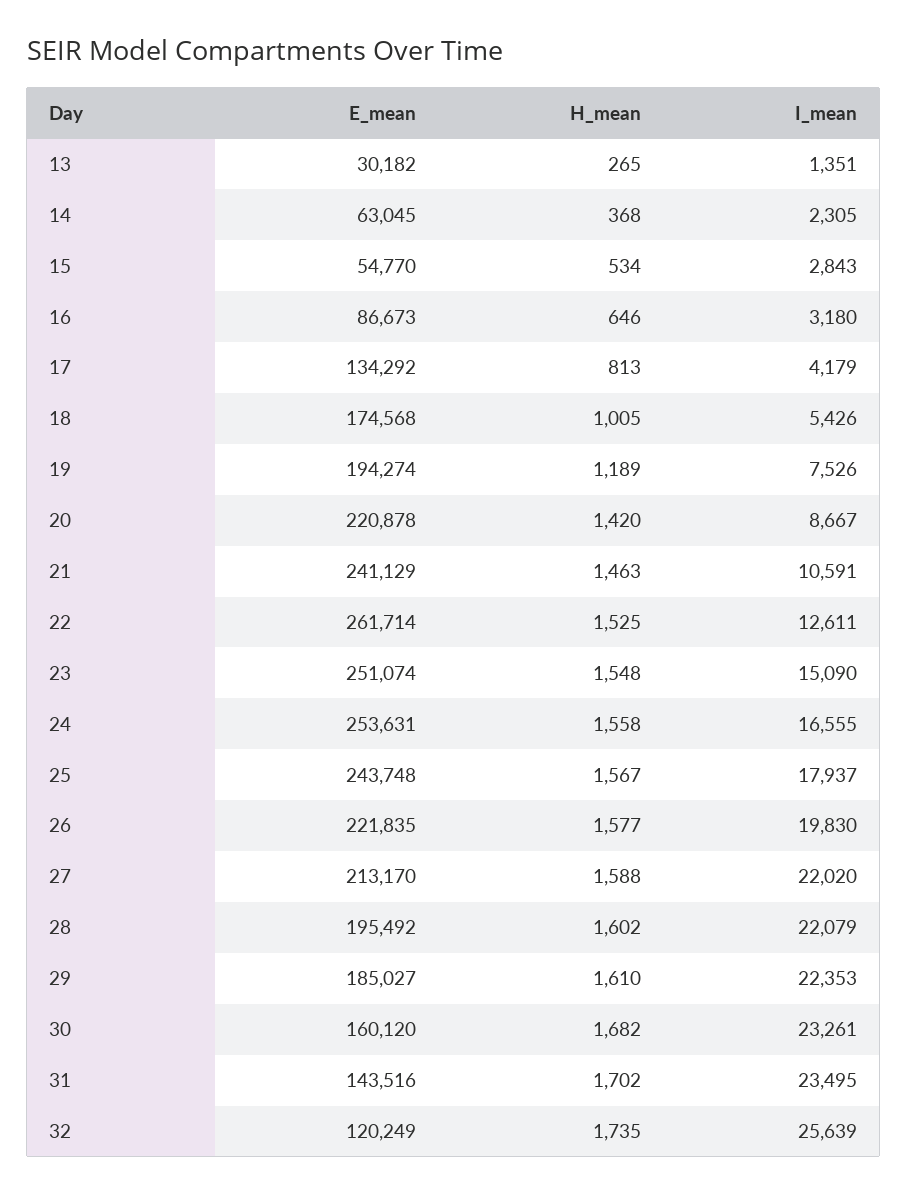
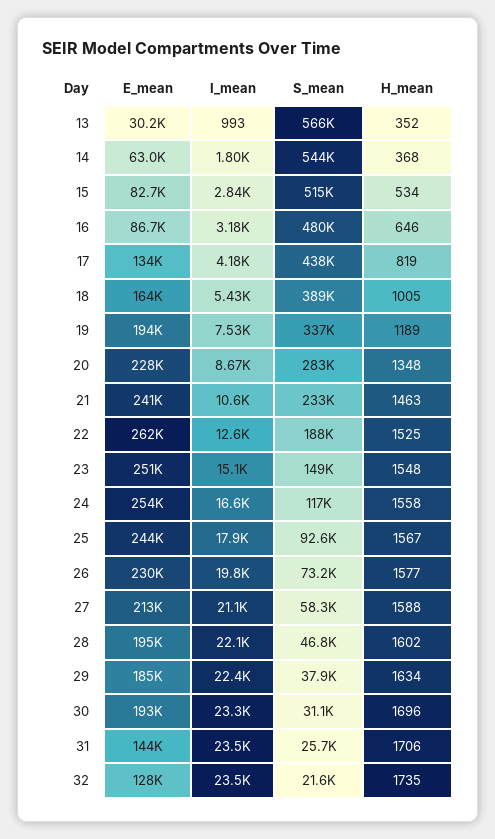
  {
    "E_mean": {
      "13": 30182,
      "14": 63045,
-     "15": 54770,
+     "15": 82700,
      "16": 86673,
      "17": 134292,
-     "18": 174568,
+     "18": 164000,
      "19": 194274,
-     "20": 220878,
+     "20": 228000,
      "21": 241129,
      "22": 261714,
      "23": 251074,
      "24": 253631,
      "25": 243748,
-     "26": 221835,
+     "26": 230000,
      "27": 213170,
      "28": 195492,
      "29": 185027,
-     "30": 160120,
+     "30": 193000,
      "31": 143516,
-     "32": 120249
+     "32": 128000
    },
    "H_mean": {
-     "13": 265,
+     "13": 352,
      "14": 368,
      "15": 534,
      "16": 646,
-     "17": 813,
+     "17": 819,
      "18": 1005,
      "19": 1189,
-     "20": 1420,
+     "20": 1348,
      "21": 1463,
      "22": 1525,
      "23": 1548,
      "24": 1558,
      "25": 1567,
      "26": 1577,
      "27": 1588,
      "28": 1602,
-     "29": 1610,
+     "29": 1634,
-     "30": 1682,
+     "30": 1696,
-     "31": 1702,
+     "31": 1706,
      "32": 1735
    },
    "I_mean": {
-     "13": 1351,
+     "13": 993,
-     "14": 2305,
+     "14": 1800,
      "15": 2843,
      "16": 3180,
      "17": 4179,
      "18": 5426,
      "19": 7526,
      "20": 8667,
      "21": 10591,
      "22": 12611,
      "23": 15090,
      "24": 16555,
      "25": 17937,
      "26": 19830,
-     "27": 22020,
+     "27": 21100,
      "28": 22079,
      "29": 22353,
      "30": 23261,
      "31": 23495,
-     "32": 25639
+     "32": 23500
-   }
+   },
+   "S_mean": {
+     "13": 566000,
+     "14": 544000,
+     "15": 515000,
+     "16": 480000,
+     "17": 438000,
+     "18": 389000,
+     "19": 337000,
+     "20": 283000,
+     "21": 233000,
+     "22": 188000,
+     "23": 149000,
+     "24": 117000,
+     "25": 92600,
+     "26": 73200,
+     "27": 58300,
+     "28": 46800,
+     "29": 37900,
+     "30": 31100,
+     "31": 25700,
+     "32": 21600
+   }
  }

